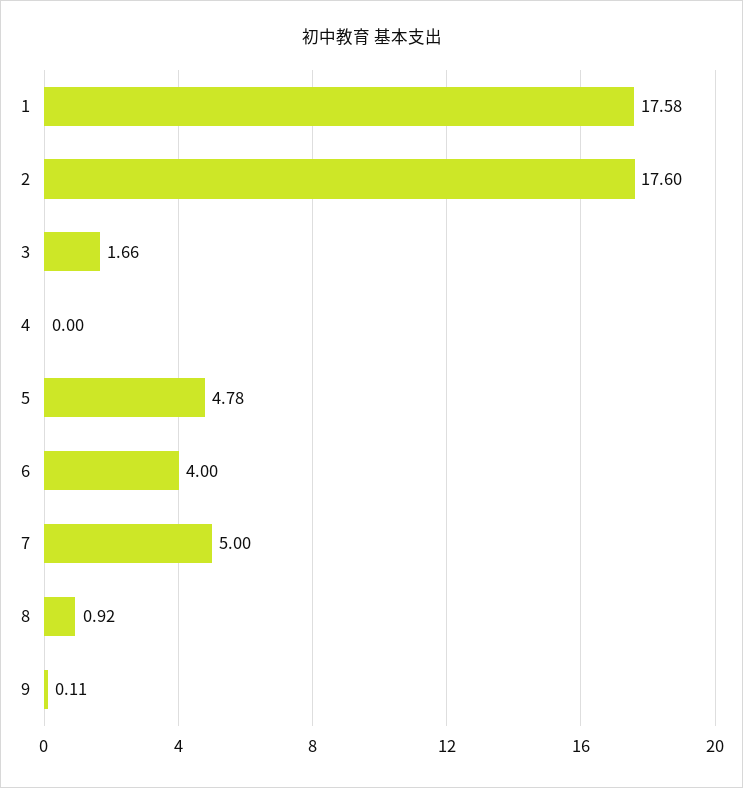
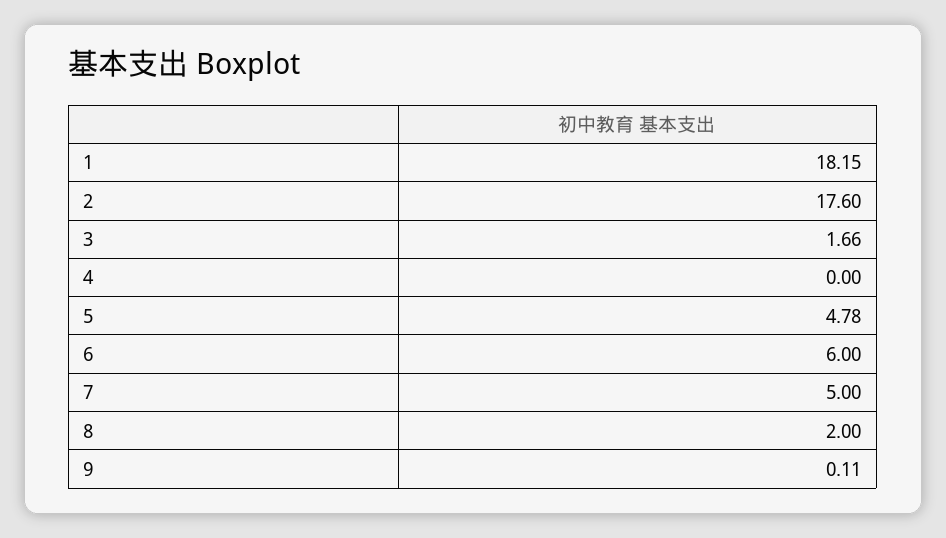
  {
-   "1": 17.58,
+   "1": 18.15,
    "2": 17.6,
    "3": 1.66,
    "4": 0,
    "5": 4.78,
-   "6": 4,
+   "6": 6,
    "7": 5,
-   "8": 0.92,
+   "8": 2,
    "9": 0.11
  }

